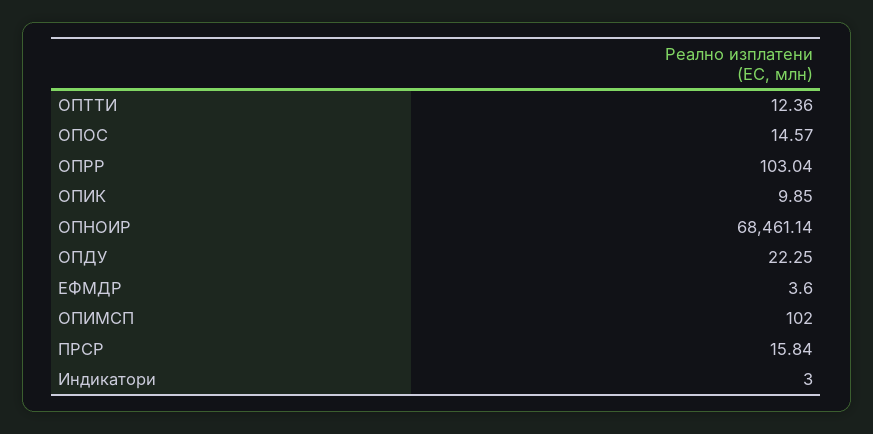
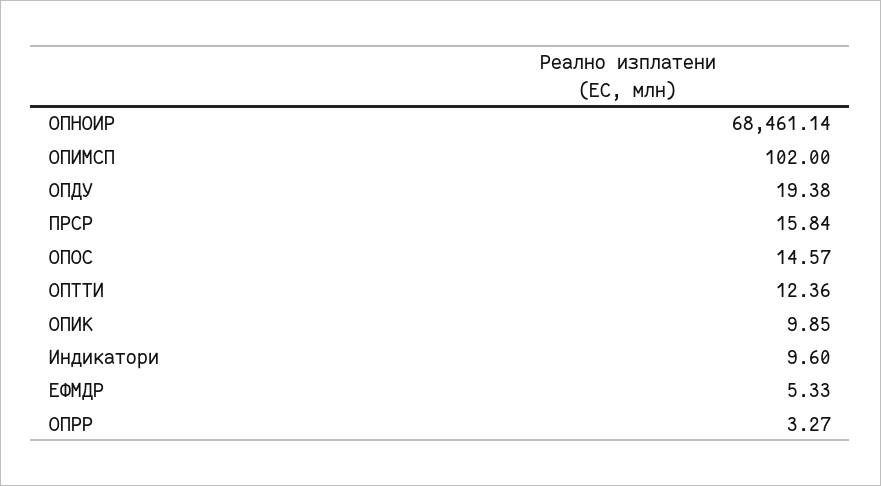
  {
    "ОПТТИ": 12.36,
    "ОПОС": 14.57,
-   "ОПРР": 103.04,
+   "ОПРР": 3.27,
    "ОПИК": 9.85,
    "ОПНОИР": 68461.14,
-   "ОПДУ": 22.25,
+   "ОПДУ": 19.38,
-   "ЕФМДР": 3.6,
+   "ЕФМДР": 5.33,
    "ОПИМСП": 102,
    "ПРСР": 15.84,
-   "Индикатори": 3
+   "Индикатори": 9.6
  }

